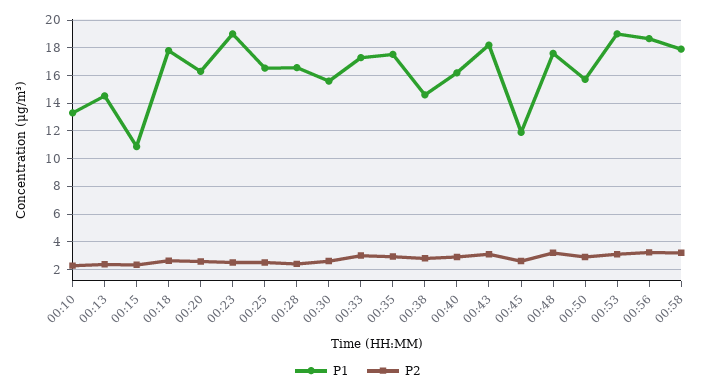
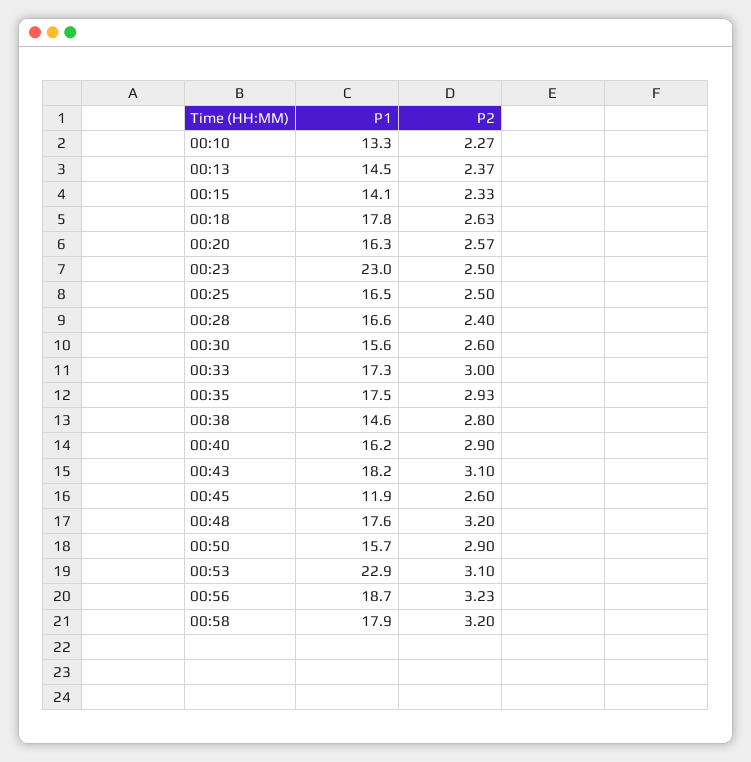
  {
    "P1": {
      "00:10": 13.3,
      "00:13": 14.5,
-     "00:15": 11,
+     "00:15": 14.1,
      "00:18": 17.8,
      "00:20": 16.3,
-     "00:23": 19,
+     "00:23": 23,
      "00:25": 16.5,
      "00:28": 16.6,
      "00:30": 15.6,
      "00:33": 17.3,
      "00:35": 17.5,
      "00:38": 14.6,
      "00:40": 16.2,
      "00:43": 18.2,
      "00:45": 11.9,
      "00:48": 17.6,
      "00:50": 15.7,
-     "00:53": 19,
+     "00:53": 22.9,
      "00:56": 18.7,
      "00:58": 17.9
    },
    "P2": {
      "00:10": 2.27,
      "00:13": 2.37,
      "00:15": 2.33,
      "00:18": 2.63,
      "00:20": 2.57,
      "00:23": 2.5,
      "00:25": 2.5,
      "00:28": 2.4,
      "00:30": 2.6,
      "00:33": 3,
      "00:35": 2.93,
      "00:38": 2.8,
      "00:40": 2.9,
      "00:43": 3.1,
      "00:45": 2.6,
      "00:48": 3.2,
      "00:50": 2.9,
      "00:53": 3.1,
      "00:56": 3.23,
      "00:58": 3.2
    }
  }

